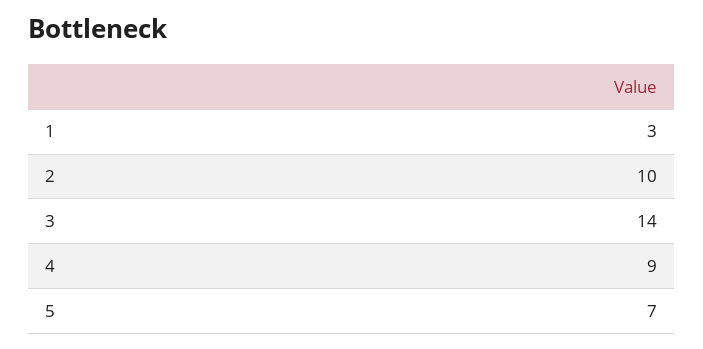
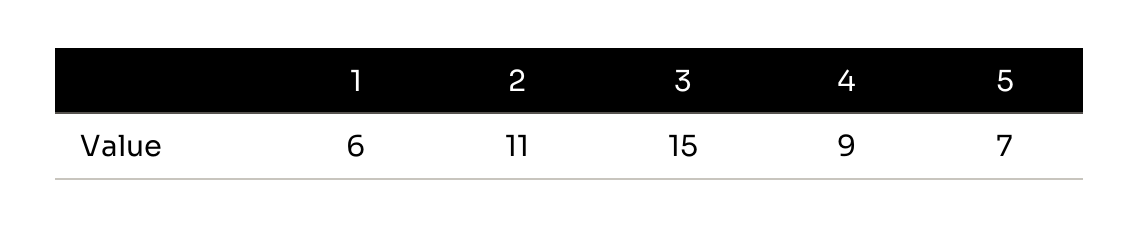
  {
-   "1": 3,
+   "1": 6,
-   "2": 10,
+   "2": 11,
-   "3": 14,
+   "3": 15,
    "4": 9,
    "5": 7
  }

